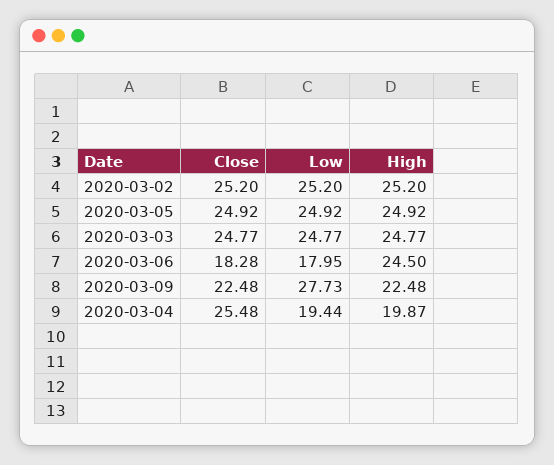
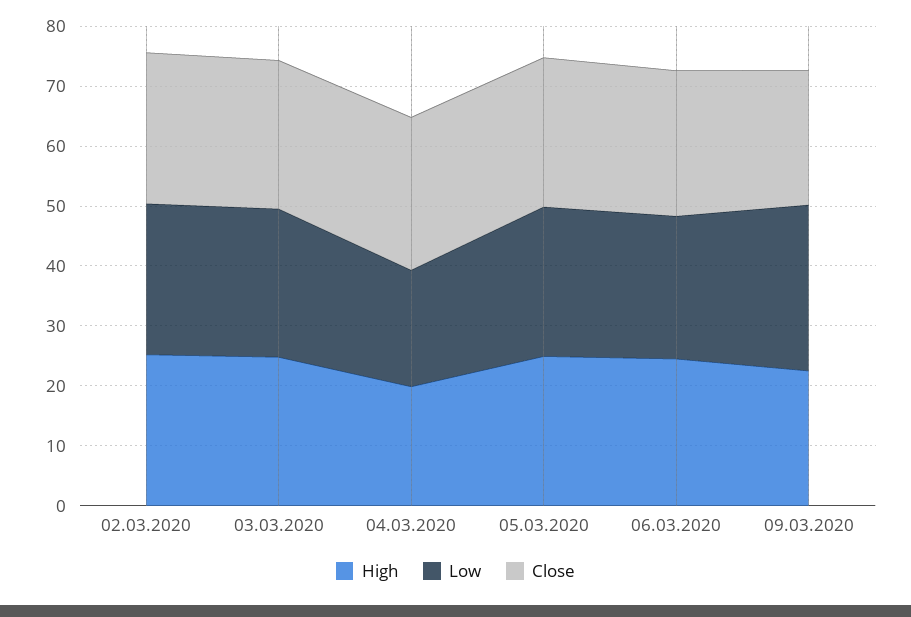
  {
    "Close": {
      "2020-03-02": 25.2,
      "2020-03-05": 24.92,
      "2020-03-03": 24.77,
-     "2020-03-06": 18.28,
+     "2020-03-06": 24,
      "2020-03-09": 22.48,
      "2020-03-04": 25.48
    },
    "Low": {
      "2020-03-02": 25.2,
      "2020-03-05": 24.92,
      "2020-03-03": 24.77,
-     "2020-03-06": 17.95,
+     "2020-03-06": 24,
      "2020-03-09": 27.73,
      "2020-03-04": 19.44
    },
    "High": {
      "2020-03-02": 25.2,
      "2020-03-05": 24.92,
      "2020-03-03": 24.77,
      "2020-03-06": 24.5,
      "2020-03-09": 22.48,
      "2020-03-04": 19.87
    }
  }

